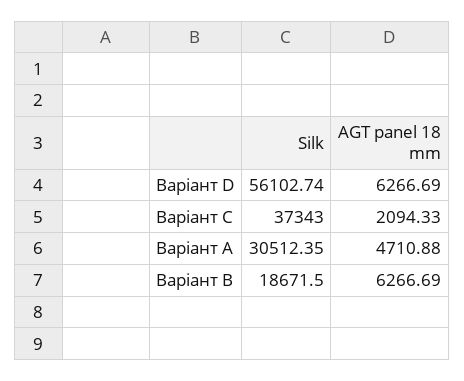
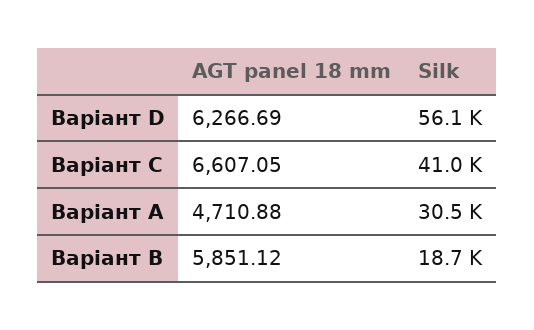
  {
    "Silk": {
      "Варіант D": 56102.74,
-     "Варіант C": 37343,
+     "Варіант C": 41000,
      "Варіант A": 30512.35,
      "Варіант B": 18671.5
    },
    "AGT panel 18 mm": {
      "Варіант D": 6266.69,
-     "Варіант C": 2094.33,
+     "Варіант C": 6607.05,
      "Варіант A": 4710.88,
-     "Варіант B": 6266.69
+     "Варіант B": 5851.12
    }
  }

